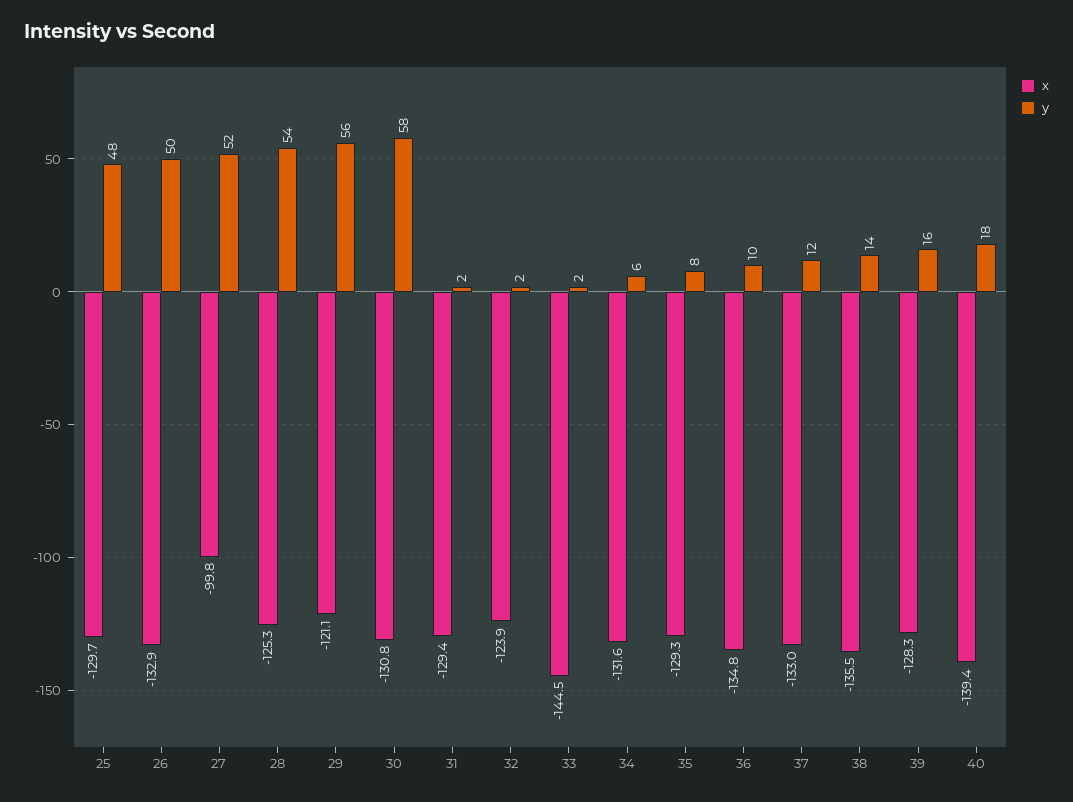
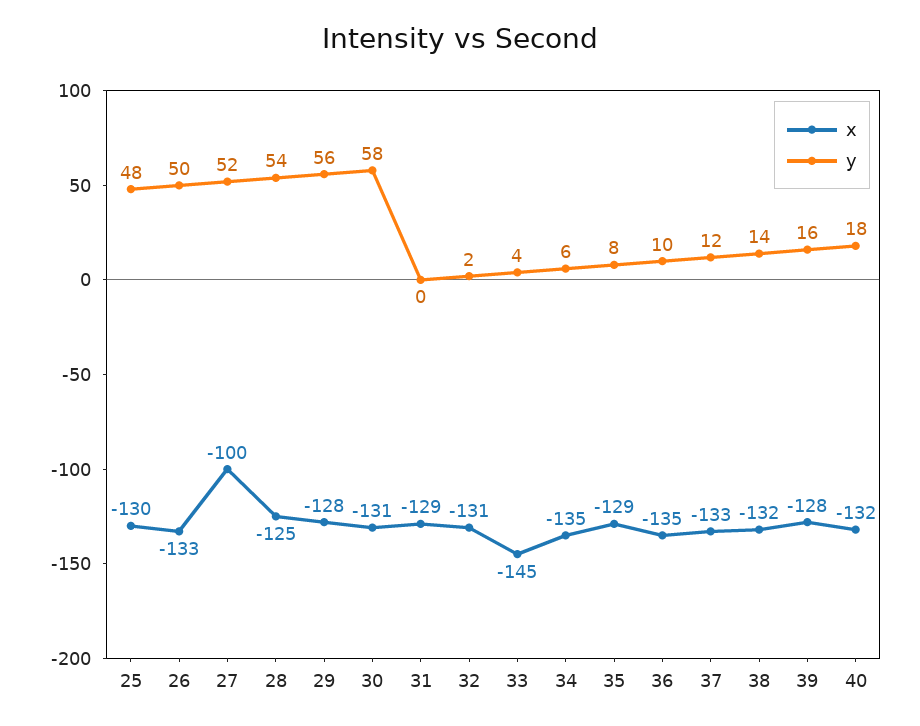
  {
    "x": {
      "25": -129.7,
      "26": -132.9,
      "27": -99.8,
      "28": -125.3,
-     "29": -121.1,
+     "29": -128,
      "30": -130.8,
      "31": -129.4,
-     "32": -123.9,
+     "32": -131,
      "33": -144.5,
-     "34": -131.6,
+     "34": -135,
      "35": -129.3,
      "36": -134.8,
      "37": -133,
-     "38": -135.5,
+     "38": -132,
      "39": -128.3,
-     "40": -139.4
+     "40": -132
    },
    "y": {
      "25": 48,
      "26": 50,
      "27": 52,
      "28": 54,
      "29": 56,
      "30": 58,
-     "31": 2,
+     "31": 0,
      "32": 2,
-     "33": 2,
+     "33": 4,
      "34": 6,
      "35": 8,
      "36": 10,
      "37": 12,
      "38": 14,
      "39": 16,
      "40": 18
    }
  }

